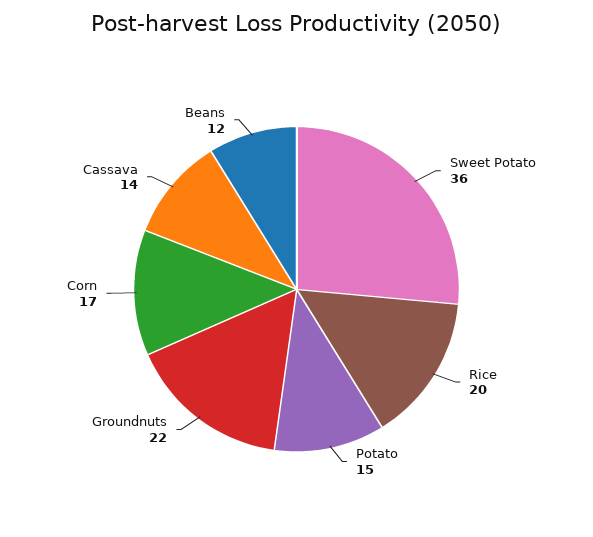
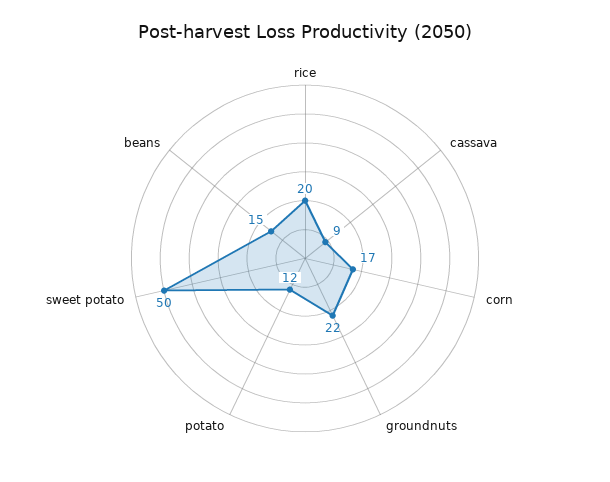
  {
-   "Sweet Potato": 36,
+   "Sweet Potato": 50,
    "Rice": 20,
-   "Potato": 15,
+   "Potato": 12,
    "Groundnuts": 22,
    "Corn": 17,
-   "Cassava": 14,
+   "Cassava": 9,
-   "Beans": 12
+   "Beans": 15
  }

